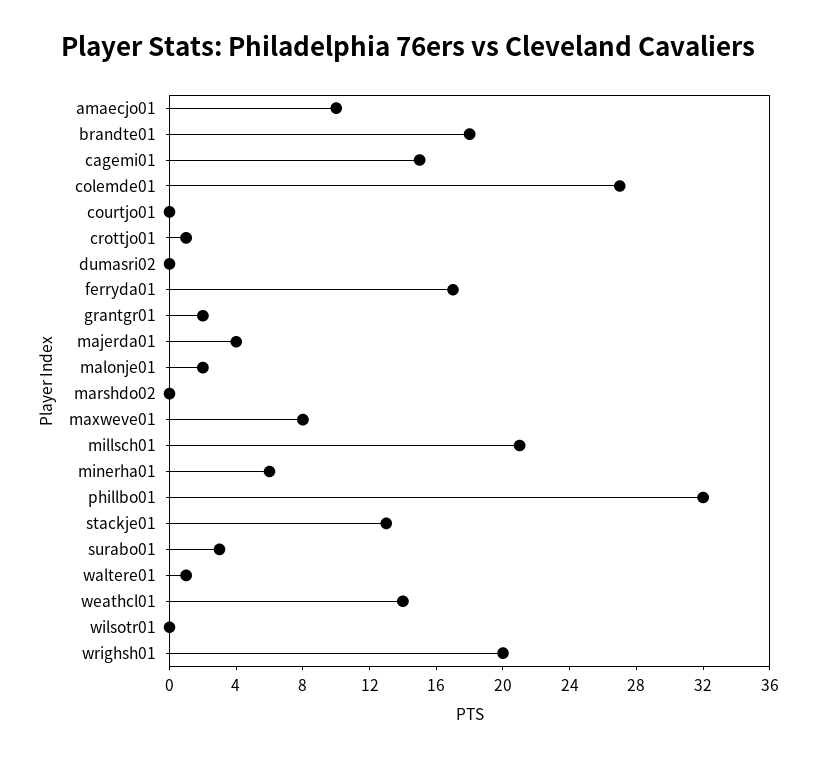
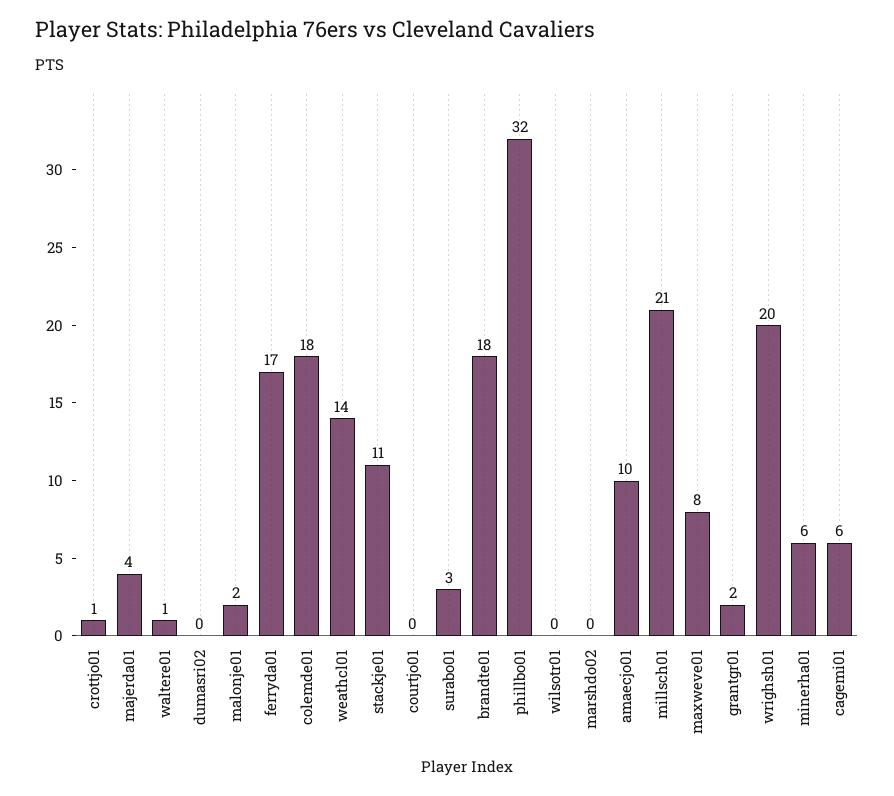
  {
    "amaecjo01": 10,
    "brandte01": 18,
-   "cagemi01": 15,
+   "cagemi01": 6,
-   "colemde01": 27,
+   "colemde01": 18,
    "courtjo01": 0,
    "crottjo01": 1,
    "dumasri02": 0,
    "ferryda01": 17,
    "grantgr01": 2,
    "majerda01": 4,
    "malonje01": 2,
    "marshdo02": 0,
    "maxweve01": 8,
    "millsch01": 21,
    "minerha01": 6,
    "phillbo01": 32,
-   "stackje01": 13,
+   "stackje01": 11,
    "surabo01": 3,
    "waltere01": 1,
    "weathcl01": 14,
    "wilsotr01": 0,
    "wrighsh01": 20
  }

